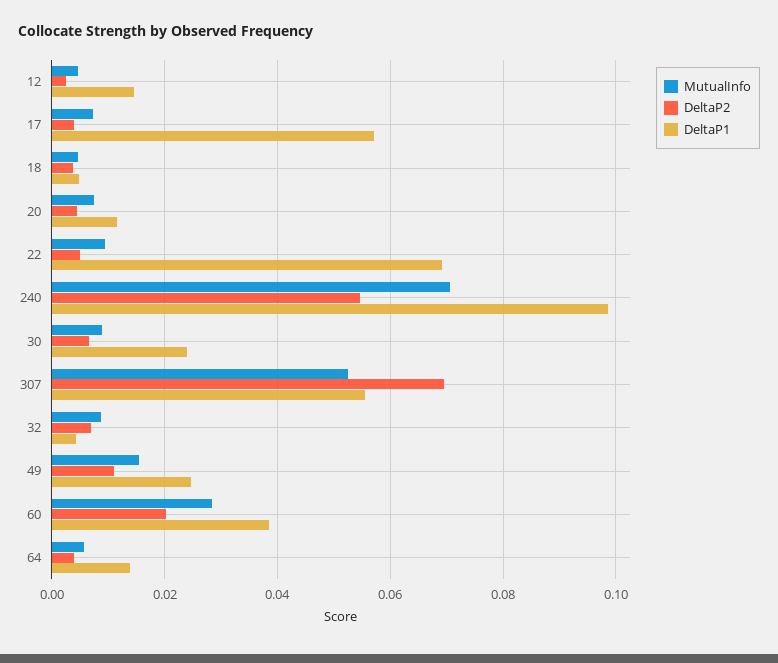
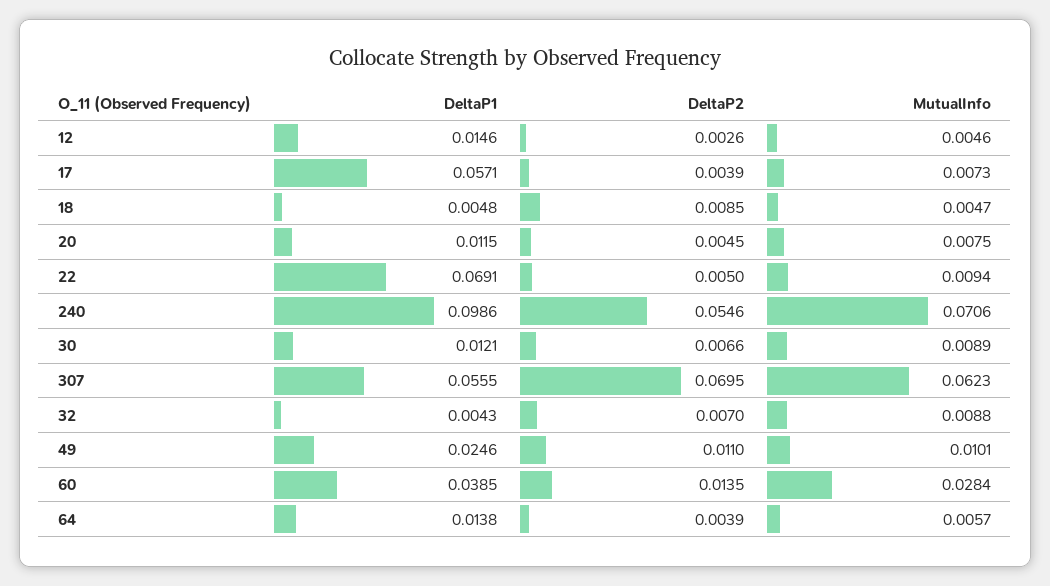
  {
    "MutualInfo": {
      "12": 0.0046,
      "17": 0.0073,
      "18": 0.0047,
      "20": 0.0075,
      "22": 0.0094,
      "240": 0.0706,
      "30": 0.0089,
-     "307": 0.052,
+     "307": 0.0623,
      "32": 0.0088,
-     "49": 0.016,
+     "49": 0.0101,
      "60": 0.0284,
      "64": 0.0057
    },
    "DeltaP2": {
      "12": 0.0026,
      "17": 0.0039,
-     "18": 0.004,
+     "18": 0.0085,
      "20": 0.0045,
      "22": 0.005,
      "240": 0.0546,
      "30": 0.0066,
      "307": 0.0695,
      "32": 0.007,
      "49": 0.011,
-     "60": 0.02,
+     "60": 0.0135,
      "64": 0.0039
    },
    "DeltaP1": {
      "12": 0.0146,
      "17": 0.0571,
      "18": 0.0048,
      "20": 0.0115,
      "22": 0.0691,
      "240": 0.0986,
-     "30": 0.024,
+     "30": 0.0121,
      "307": 0.0555,
      "32": 0.0043,
      "49": 0.0246,
      "60": 0.0385,
      "64": 0.0138
    }
  }

